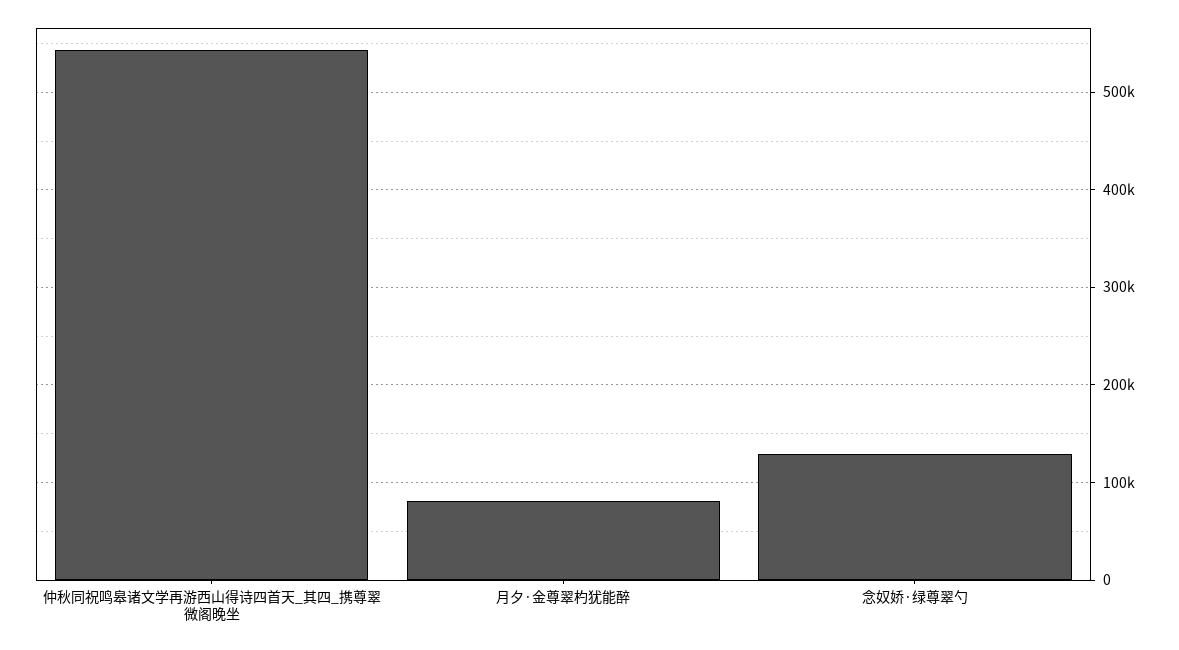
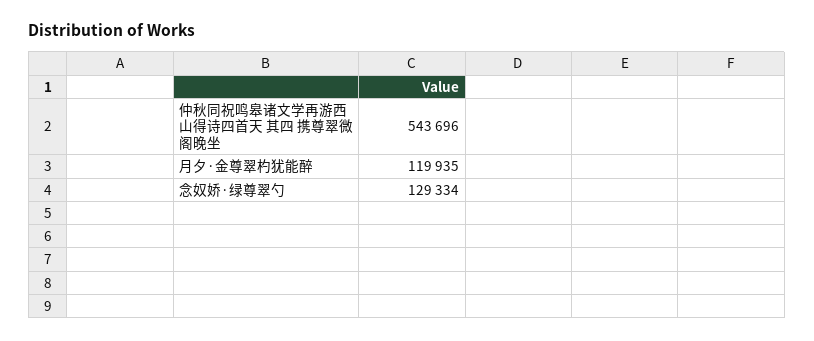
  {
    "仲秋同祝鸣皋诸文学再游西山得诗四首天_其四_携尊翠微阁晚坐": 543696,
-   "月夕·金尊翠杓犹能醉": 80000,
+   "月夕·金尊翠杓犹能醉": 119935,
    "念奴娇·绿尊翠勺": 129334
  }

